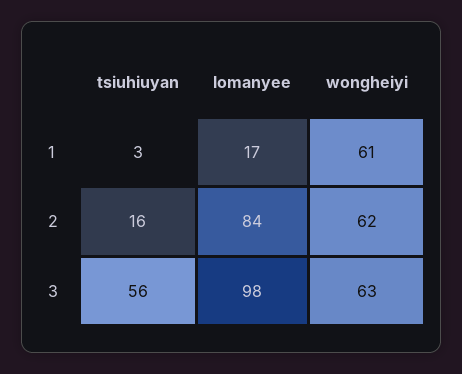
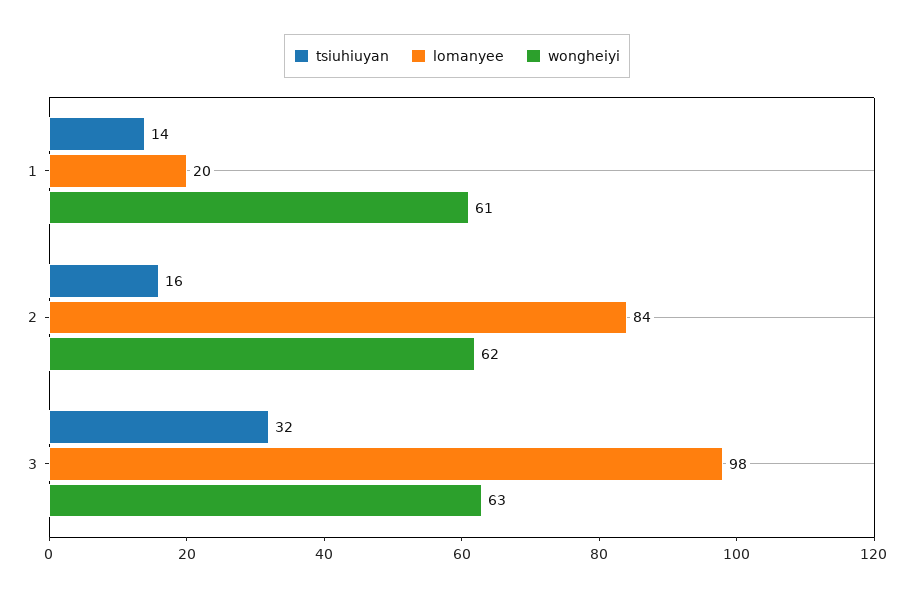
  {
    "tsiuhiuyan": {
-     "1": 3,
+     "1": 14,
      "2": 16,
-     "3": 56
+     "3": 32
    },
    "lomanyee": {
-     "1": 17,
+     "1": 20,
      "2": 84,
      "3": 98
    },
    "wongheiyi": {
      "1": 61,
      "2": 62,
      "3": 63
    }
  }

